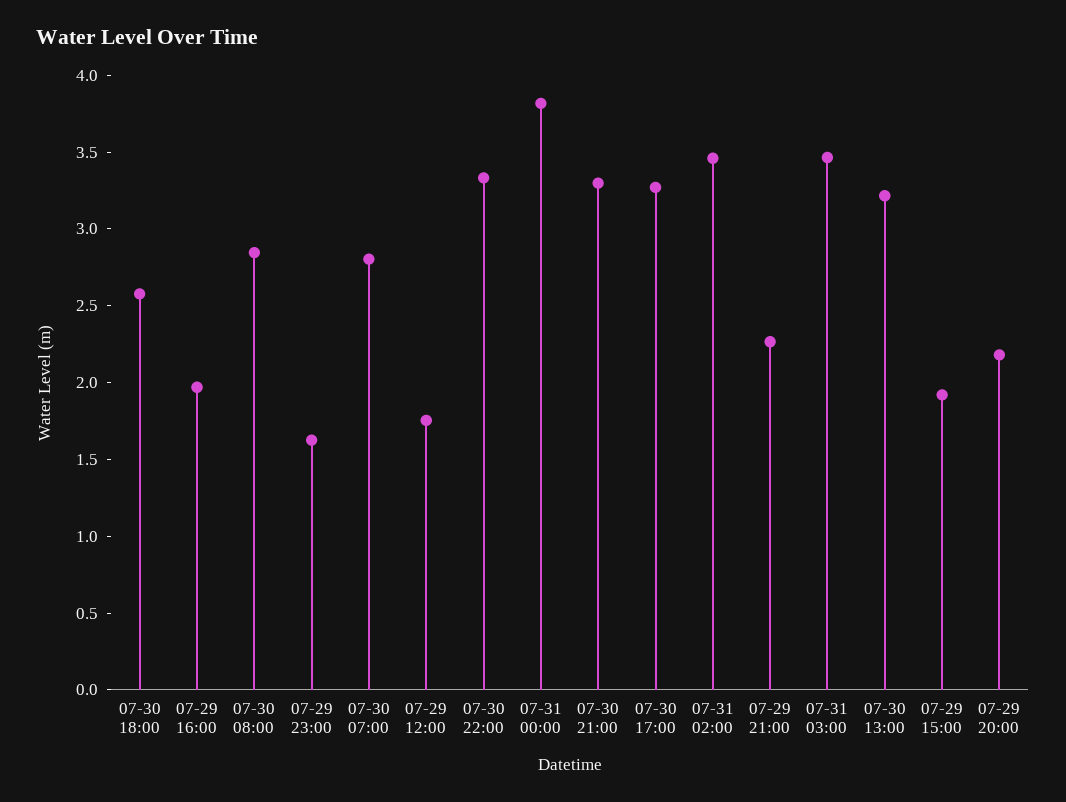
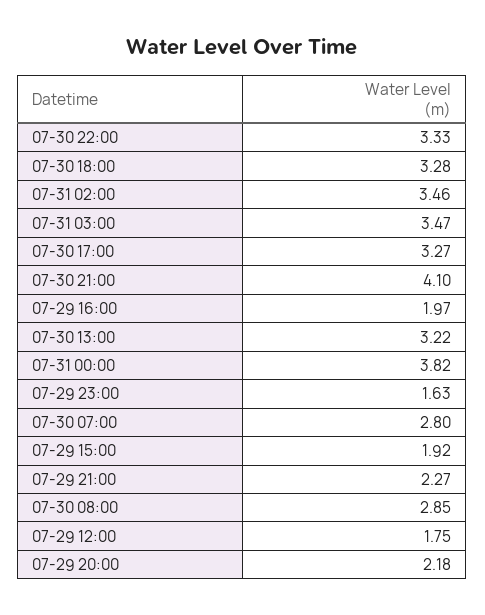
  {
-   "07-30 18:00": 2.6,
+   "07-30 18:00": 3.28,
    "07-29 16:00": 1.97,
    "07-30 08:00": 2.85,
    "07-29 23:00": 1.63,
    "07-30 07:00": 2.8,
    "07-29 12:00": 1.75,
    "07-30 22:00": 3.33,
    "07-31 00:00": 3.82,
-   "07-30 21:00": 3.3,
+   "07-30 21:00": 4.1,
    "07-30 17:00": 3.27,
    "07-31 02:00": 3.46,
    "07-29 21:00": 2.27,
    "07-31 03:00": 3.47,
    "07-30 13:00": 3.22,
    "07-29 15:00": 1.92,
    "07-29 20:00": 2.18
  }

